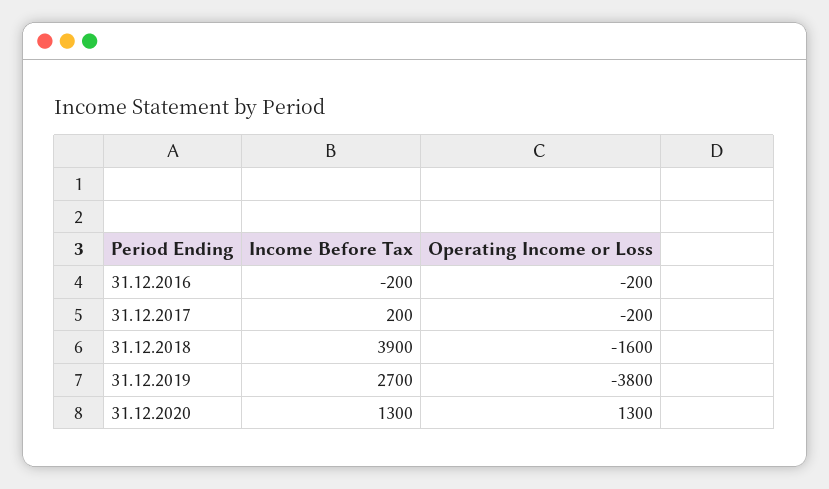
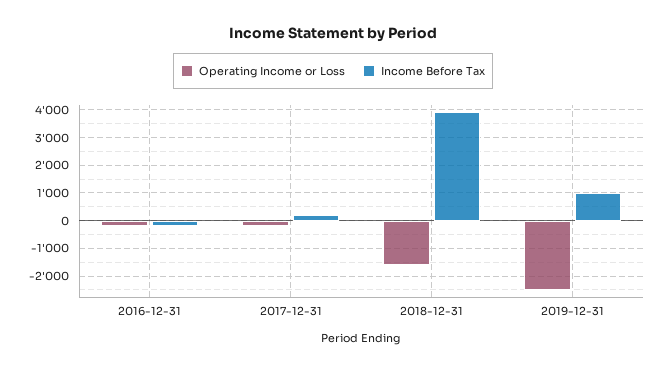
  {
    "Income Before Tax": {
      "31.12.2016": -200,
      "31.12.2017": 200,
      "31.12.2018": 3900,
-     "31.12.2019": 2700,
+     "31.12.2019": 1000
-     "31.12.2020": 1300
    },
    "Operating Income or Loss": {
      "31.12.2016": -200,
      "31.12.2017": -200,
      "31.12.2018": -1600,
-     "31.12.2019": -3800,
+     "31.12.2019": -2500
-     "31.12.2020": 1300
    }
  }

